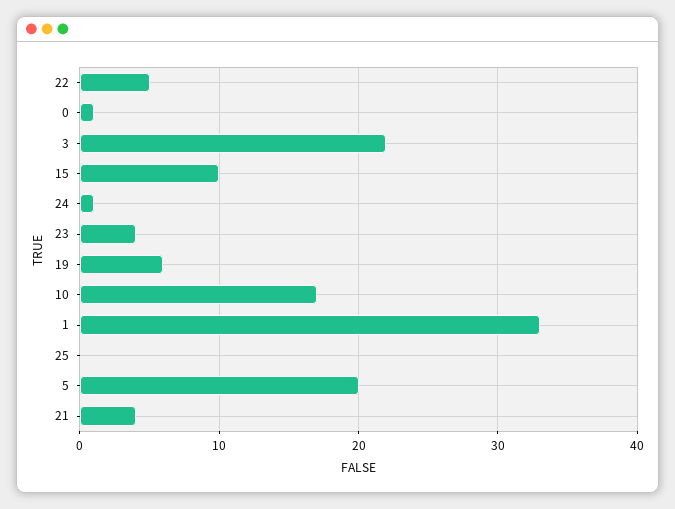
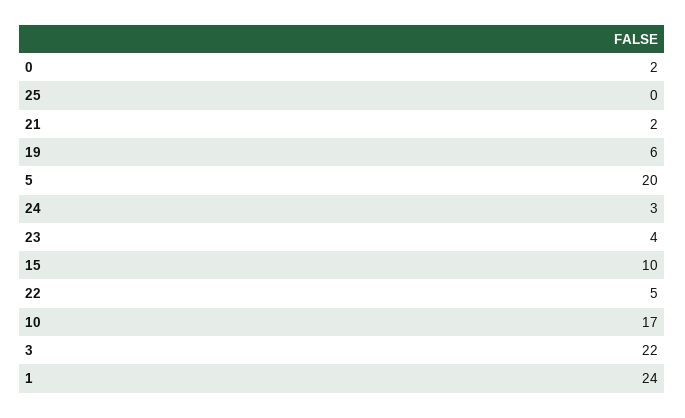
  {
    "22": 5,
-   "0": 1,
+   "0": 2,
    "3": 22,
    "15": 10,
-   "24": 1,
+   "24": 3,
    "23": 4,
    "19": 6,
    "10": 17,
-   "1": 33,
+   "1": 24,
    "25": 0,
    "5": 20,
-   "21": 4
+   "21": 2
  }

